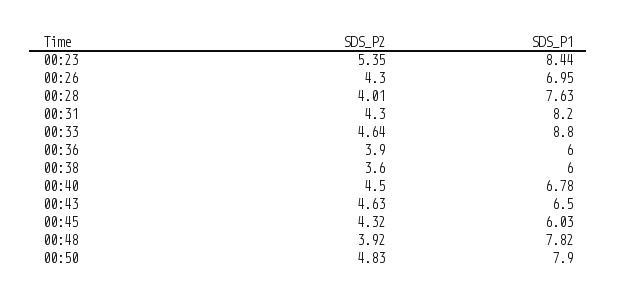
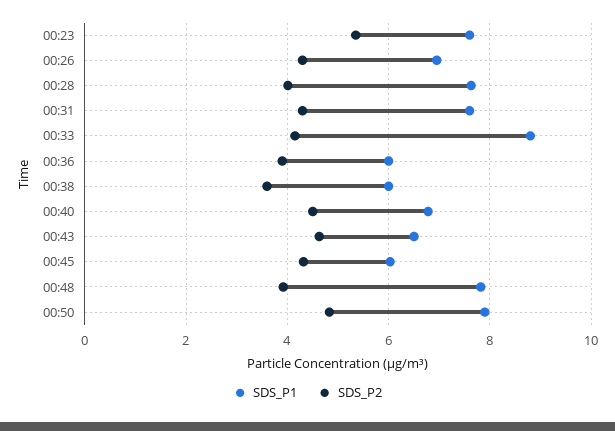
  {
    "SDS_P2": {
      "00:23": 5.35,
      "00:26": 4.3,
      "00:28": 4.01,
      "00:31": 4.3,
-     "00:33": 4.64,
+     "00:33": 4.2,
      "00:36": 3.9,
      "00:38": 3.6,
      "00:40": 4.5,
      "00:43": 4.63,
      "00:45": 4.32,
      "00:48": 3.92,
      "00:50": 4.83
    },
    "SDS_P1": {
-     "00:23": 8.44,
+     "00:23": 7.6,
      "00:26": 6.95,
      "00:28": 7.63,
-     "00:31": 8.2,
+     "00:31": 7.6,
      "00:33": 8.8,
      "00:36": 6,
      "00:38": 6,
      "00:40": 6.78,
      "00:43": 6.5,
      "00:45": 6.03,
      "00:48": 7.82,
      "00:50": 7.9
    }
  }

